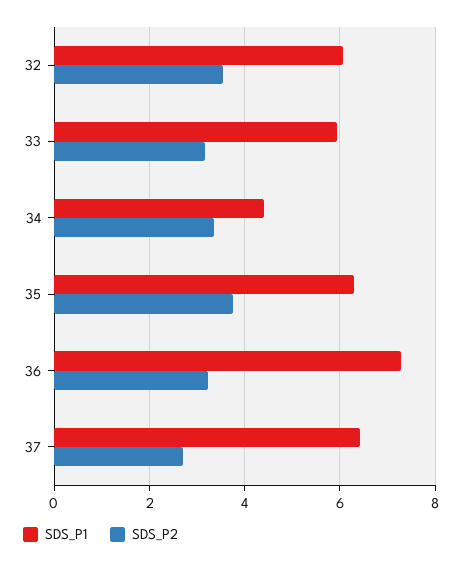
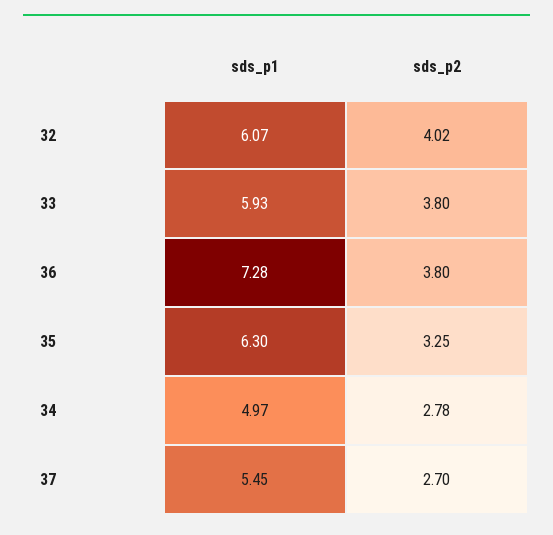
  {
    "SDS_P1": {
      "32": 6.07,
      "33": 5.93,
-     "34": 4.4,
+     "34": 4.97,
      "35": 6.3,
      "36": 7.28,
-     "37": 6.4
+     "37": 5.45
    },
    "SDS_P2": {
-     "32": 3.6,
+     "32": 4.02,
-     "33": 3.2,
+     "33": 3.8,
-     "34": 3.4,
+     "34": 2.78,
-     "35": 3.8,
+     "35": 3.25,
-     "36": 3.2,
+     "36": 3.8,
      "37": 2.7
    }
  }

